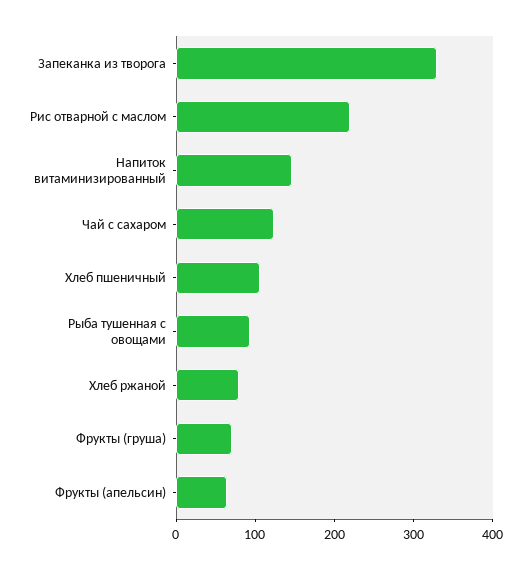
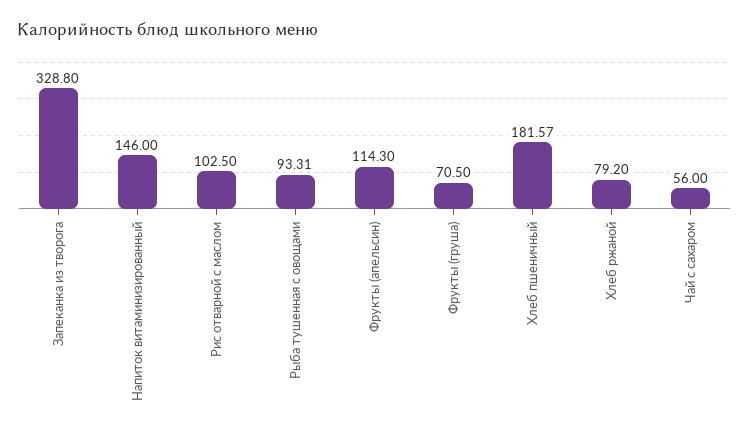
  {
    "Запеканка из творога": 328.8,
-   "Рис отварной с маслом": 220,
+   "Рис отварной с маслом": 102.5,
    "Напиток витаминизированный": 146,
-   "Чай с сахаром": 120,
+   "Чай с сахаром": 56,
-   "Хлеб пшеничный": 100,
+   "Хлеб пшеничный": 181.57,
    "Рыба тушенная с овощами": 93.31,
    "Хлеб ржаной": 79.2,
    "Фрукты (груша)": 70.5,
-   "Фрукты (апельсин)": 60
+   "Фрукты (апельсин)": 114.3
  }

